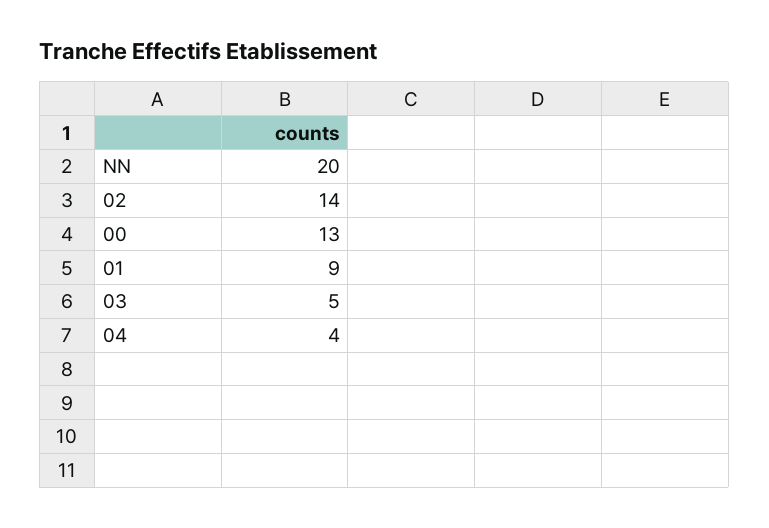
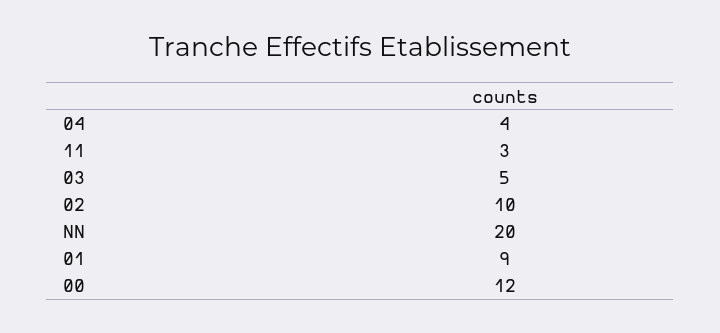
  {
    "NN": 20,
-   "02": 14,
+   "02": 10,
-   "00": 13,
+   "00": 12,
    "01": 9,
    "03": 5,
-   "04": 4
+   "04": 4,
+   "11": 3
  }

